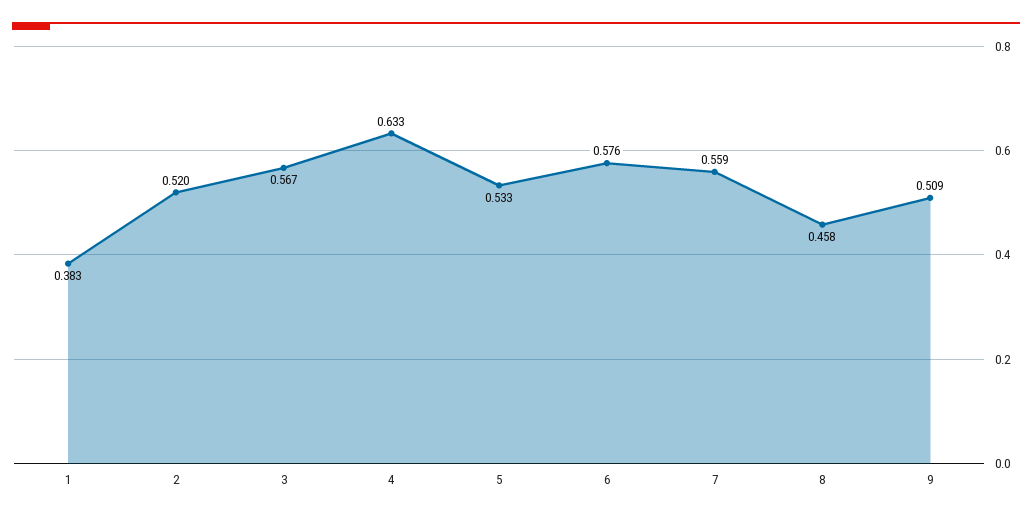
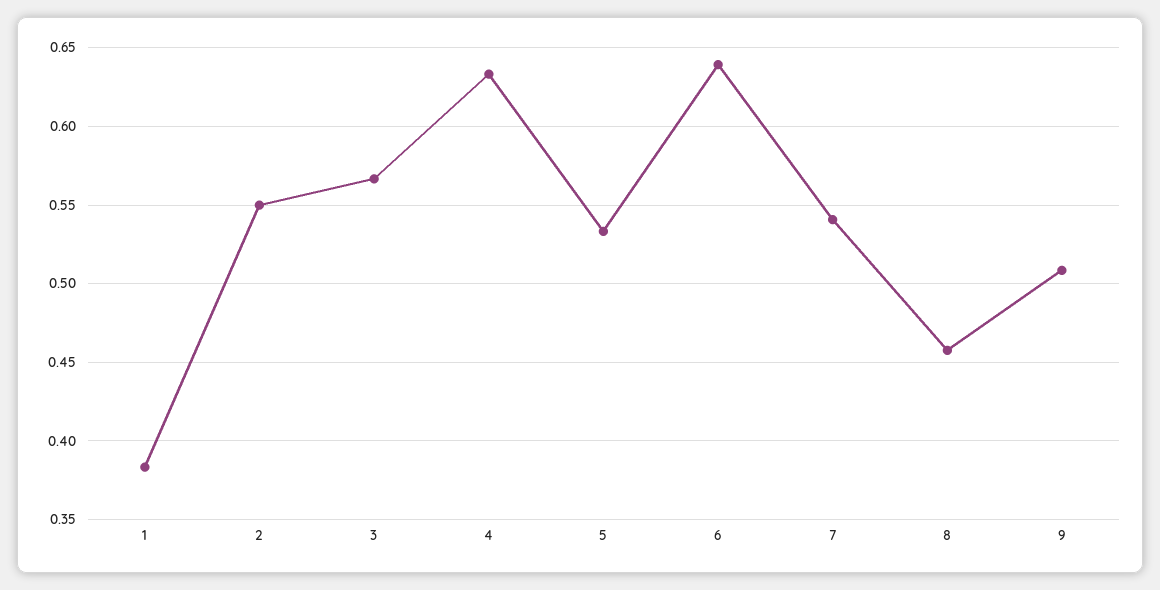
  {
    "1": 0.383,
-   "2": 0.52,
+   "2": 0.55,
    "3": 0.567,
    "4": 0.633,
    "5": 0.533,
-   "6": 0.576,
+   "6": 0.64,
-   "7": 0.559,
+   "7": 0.54,
    "8": 0.458,
    "9": 0.509
  }

